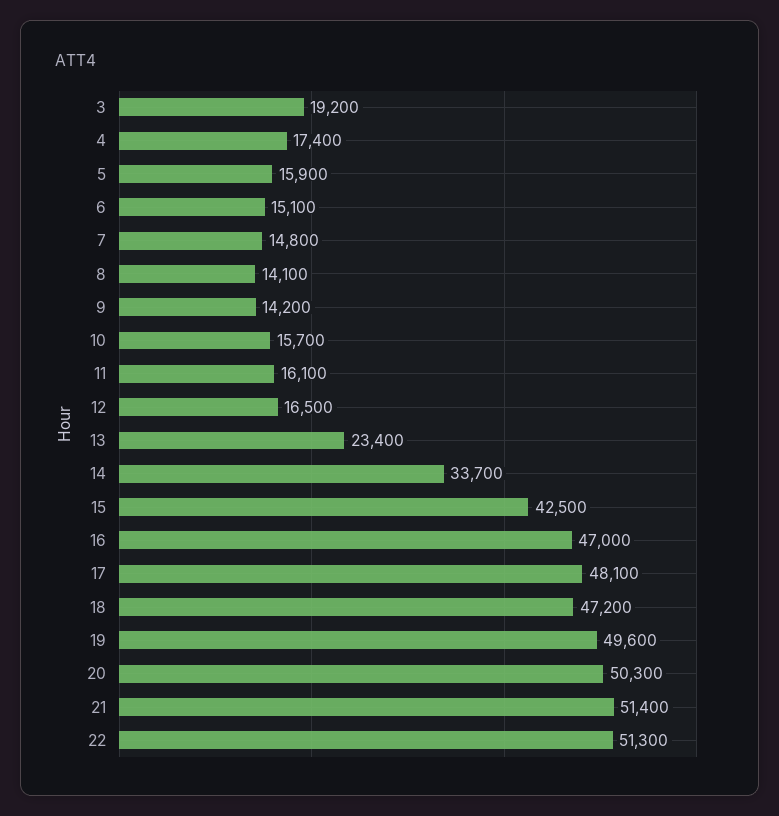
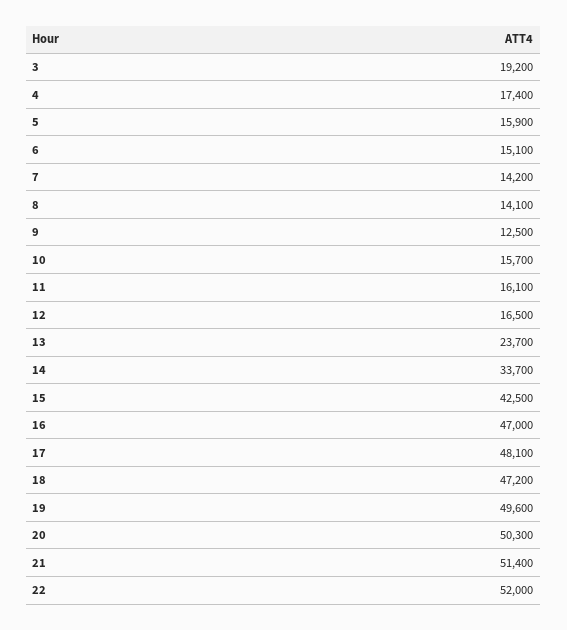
  {
    "3": 19200,
    "4": 17400,
    "5": 15900,
    "6": 15100,
-   "7": 14800,
+   "7": 14200,
    "8": 14100,
-   "9": 14200,
+   "9": 12500,
    "10": 15700,
    "11": 16100,
    "12": 16500,
-   "13": 23400,
+   "13": 23700,
    "14": 33700,
    "15": 42500,
    "16": 47000,
    "17": 48100,
    "18": 47200,
    "19": 49600,
    "20": 50300,
    "21": 51400,
-   "22": 51300
+   "22": 52000
  }

